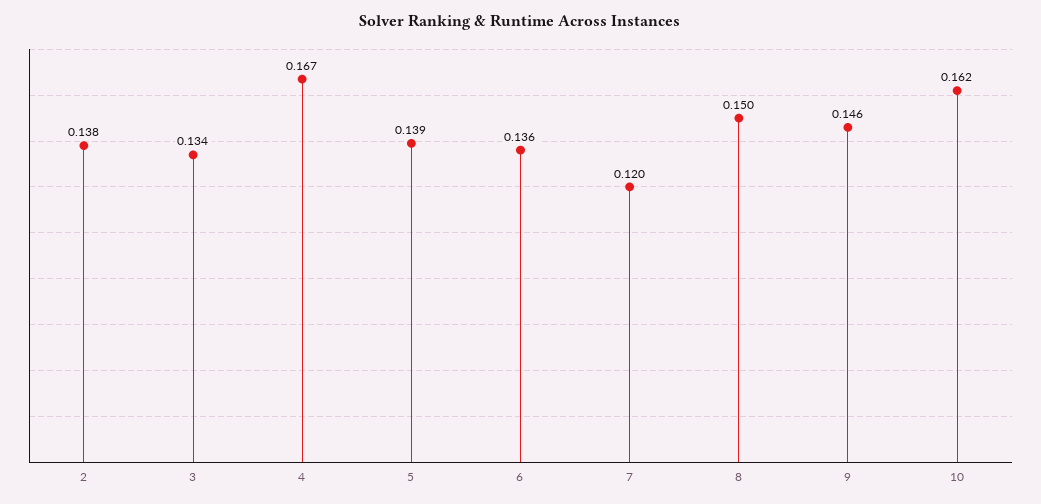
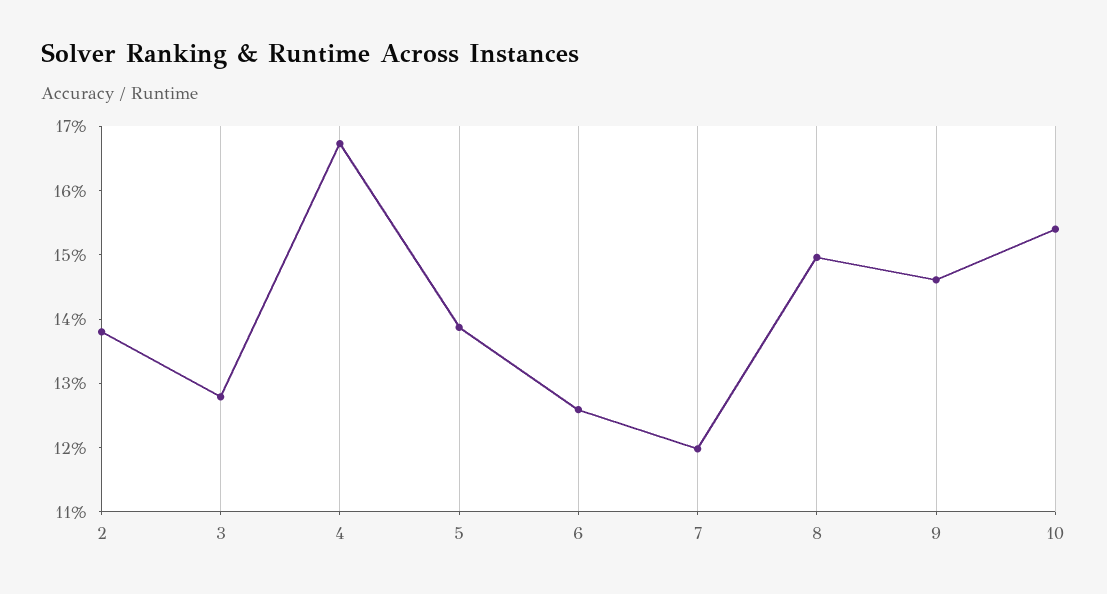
  {
    "2": 0.138,
-   "3": 0.134,
+   "3": 0.128,
    "4": 0.167,
    "5": 0.139,
-   "6": 0.136,
+   "6": 0.126,
    "7": 0.12,
    "8": 0.15,
    "9": 0.146,
-   "10": 0.162
+   "10": 0.154
  }

